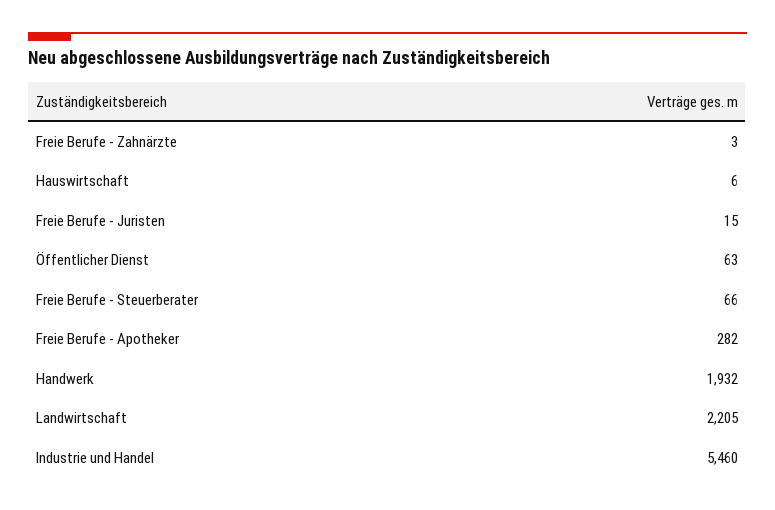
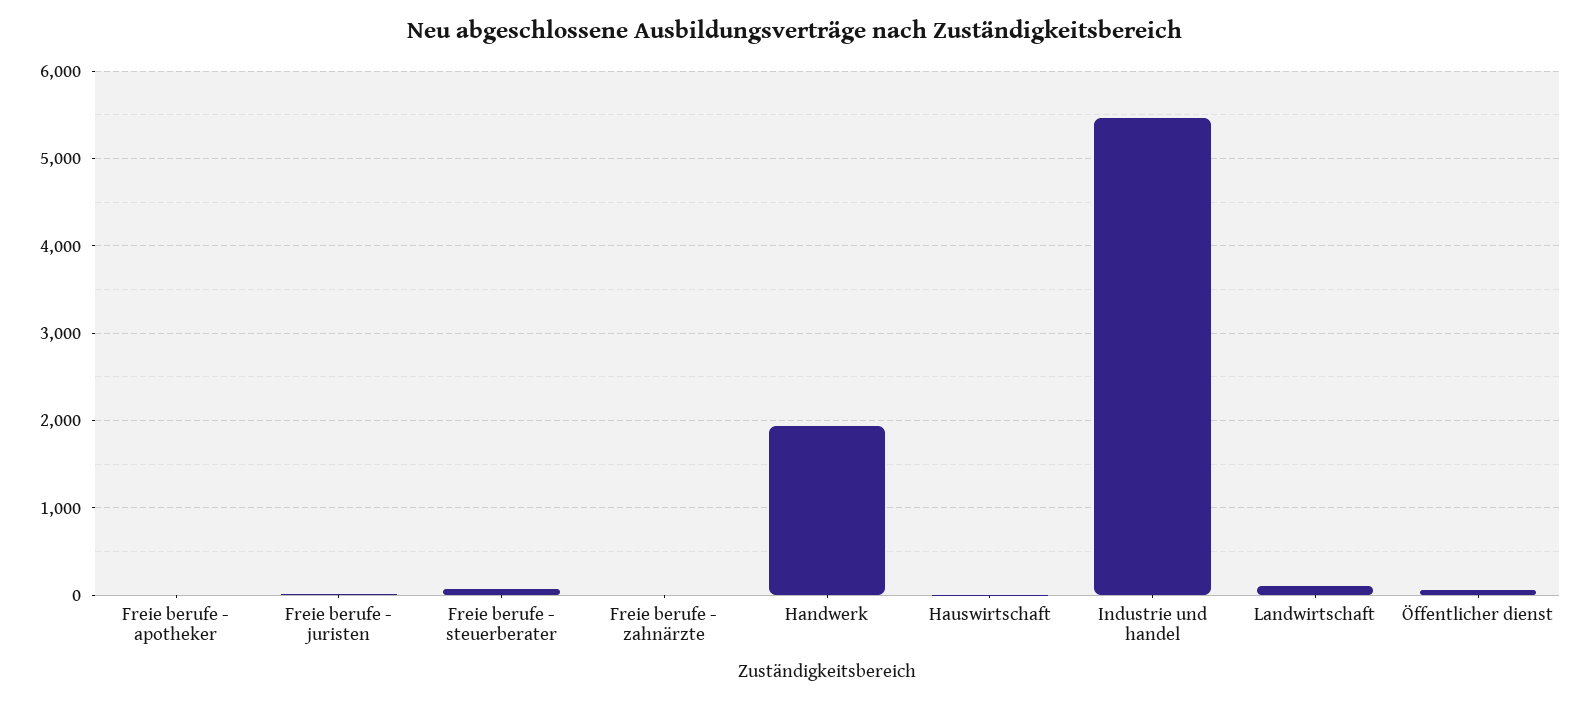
  {
    "Freie Berufe - Zahnärzte": 3,
    "Hauswirtschaft": 6,
    "Freie Berufe - Juristen": 15,
    "Öffentlicher Dienst": 63,
    "Freie Berufe - Steuerberater": 66,
-   "Freie Berufe - Apotheker": 282,
+   "Freie Berufe - Apotheker": 0,
    "Handwerk": 1932,
-   "Landwirtschaft": 2205,
+   "Landwirtschaft": 100,
    "Industrie und Handel": 5460
  }

